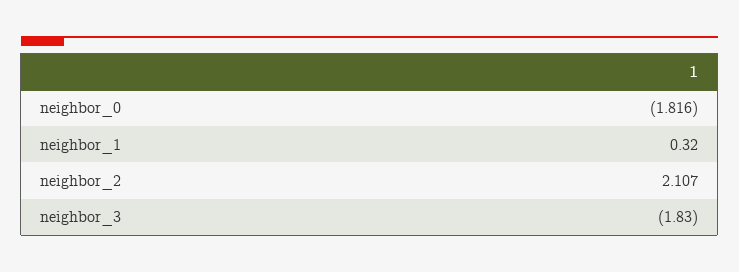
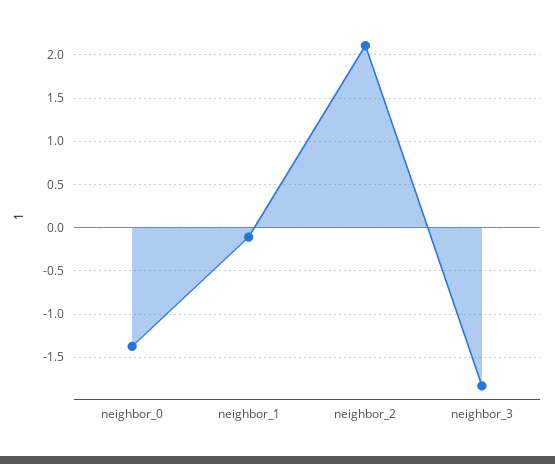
  {
-   "neighbor_0": -1.816,
+   "neighbor_0": -1.4,
-   "neighbor_1": 0.32,
+   "neighbor_1": -0.1,
    "neighbor_2": 2.107,
    "neighbor_3": -1.83
  }

